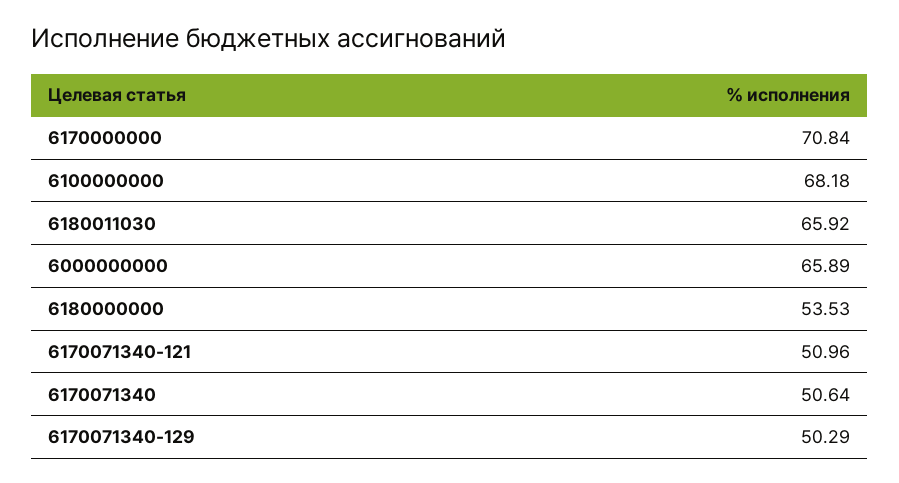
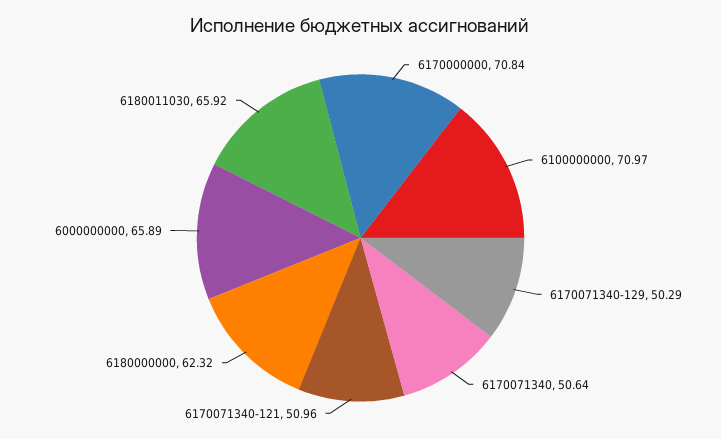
  {
    "6170000000": 70.84,
-   "6100000000": 68.18,
+   "6100000000": 70.97,
    "6180011030": 65.92,
    "6000000000": 65.89,
-   "6180000000": 53.53,
+   "6180000000": 62.32,
    "6170071340-121": 50.96,
    "6170071340": 50.64,
    "6170071340-129": 50.29
  }

